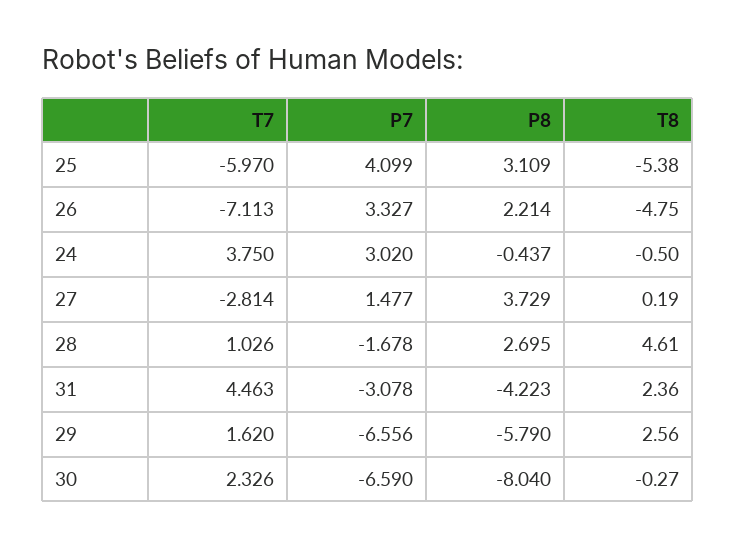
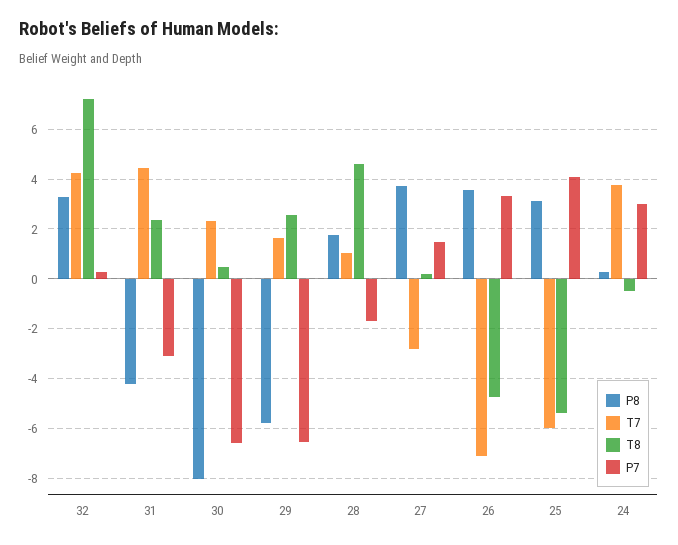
  {
    "T7": {
      "25": -5.97,
      "26": -7.113,
      "24": 3.75,
      "27": -2.814,
      "28": 1.026,
      "31": 4.463,
      "29": 1.62,
-     "30": 2.326
+     "30": 2.326,
+     "32": 4.25
    },
    "P7": {
      "25": 4.099,
      "26": 3.327,
      "24": 3.02,
      "27": 1.477,
      "28": -1.678,
      "31": -3.078,
      "29": -6.556,
-     "30": -6.59
+     "30": -6.59,
+     "32": 0.25
    },
    "P8": {
      "25": 3.109,
-     "26": 2.214,
+     "26": 3.5,
-     "24": -0.437,
+     "24": 0.25,
      "27": 3.729,
-     "28": 2.695,
+     "28": 1.75,
      "31": -4.223,
      "29": -5.79,
-     "30": -8.04
+     "30": -8.04,
+     "32": 3.25
    },
    "T8": {
      "25": -5.38,
      "26": -4.75,
      "24": -0.5,
      "27": 0.19,
      "28": 4.61,
      "31": 2.36,
      "29": 2.56,
-     "30": -0.27
+     "30": 0.5,
+     "32": 7.25
    }
  }

